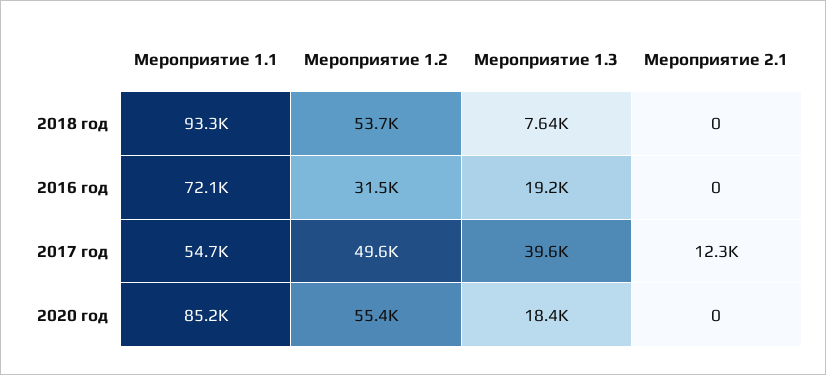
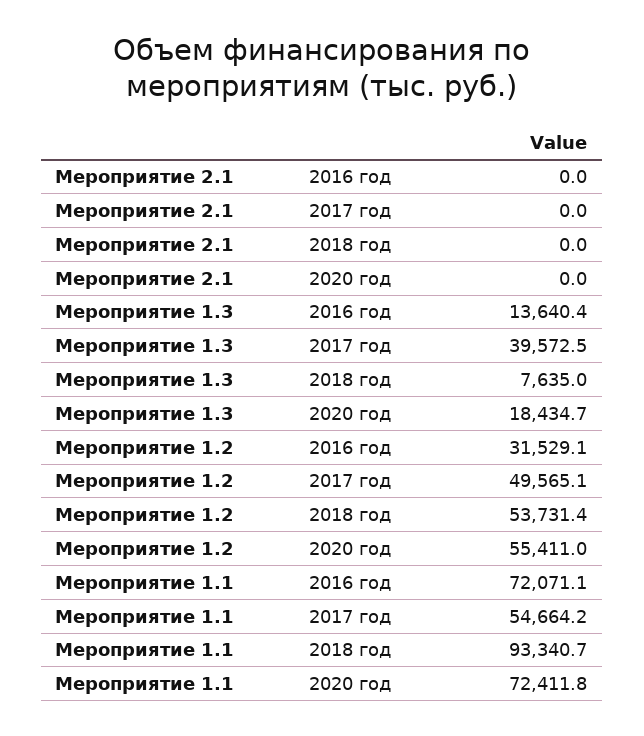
  {
    "Мероприятие 1.1": {
      "2018 год": 93340.7,
      "2016 год": 72071.1,
      "2017 год": 54664.2,
-     "2020 год": 85200
+     "2020 год": 72411.8
    },
    "Мероприятие 1.2": {
      "2018 год": 53731.4,
      "2016 год": 31529.1,
      "2017 год": 49565.1,
      "2020 год": 55411
    },
    "Мероприятие 1.3": {
      "2018 год": 7635,
-     "2016 год": 19200,
+     "2016 год": 13640.4,
      "2017 год": 39572.5,
      "2020 год": 18434.7
    },
    "Мероприятие 2.1": {
      "2018 год": 0,
      "2016 год": 0,
-     "2017 год": 12300,
+     "2017 год": 0,
      "2020 год": 0
    }
  }

